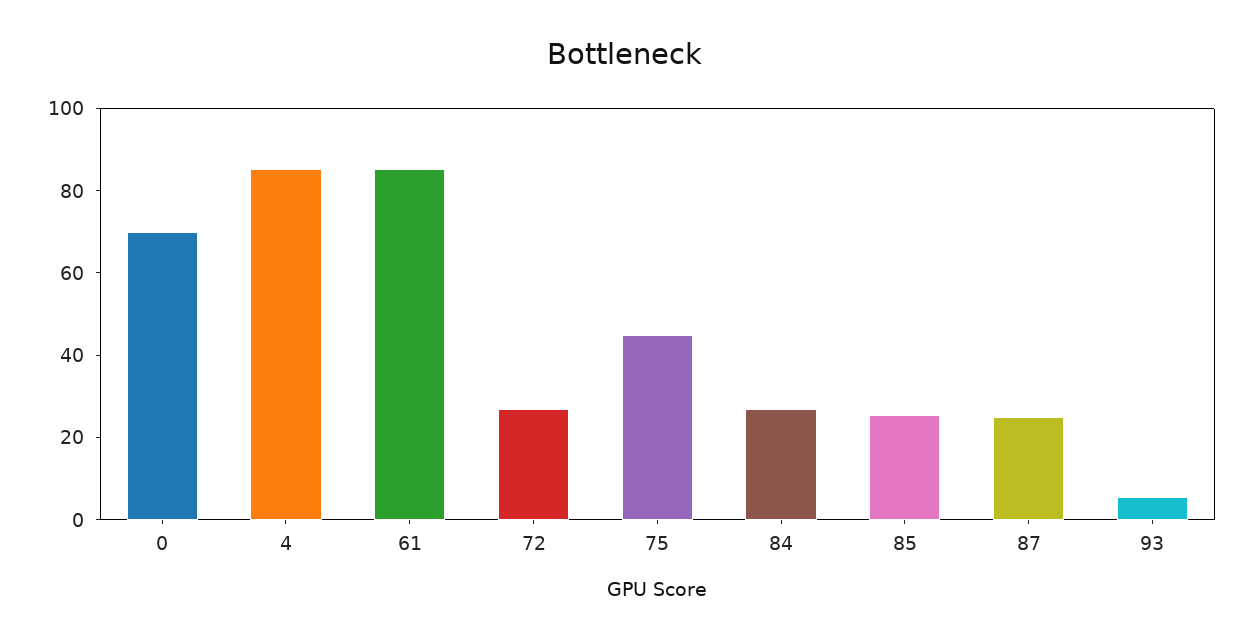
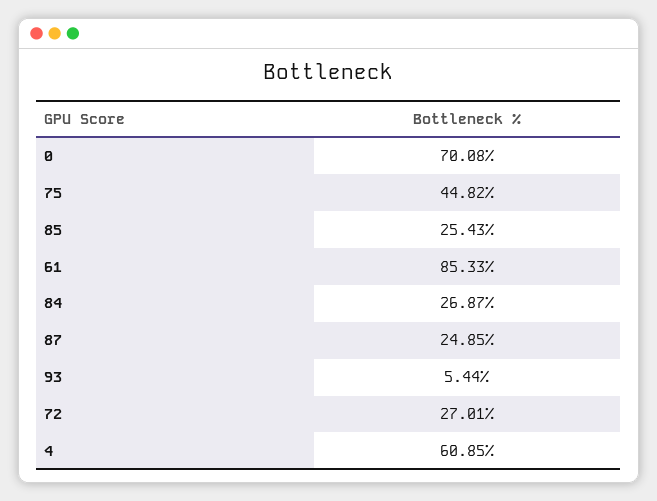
  {
    "0": 70.08,
-   "4": 85,
+   "4": 60.85,
    "61": 85.33,
    "72": 27.01,
    "75": 44.82,
    "84": 26.87,
    "85": 25.43,
    "87": 24.85,
    "93": 5.44
  }

